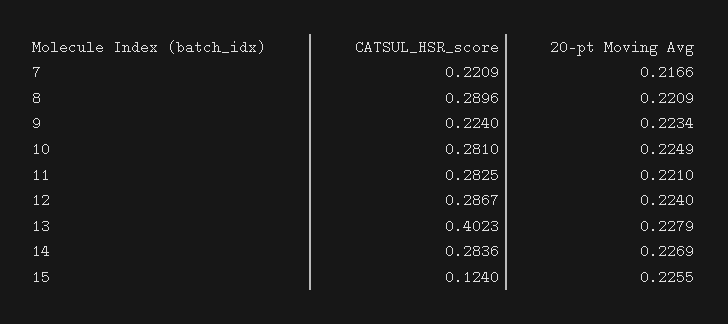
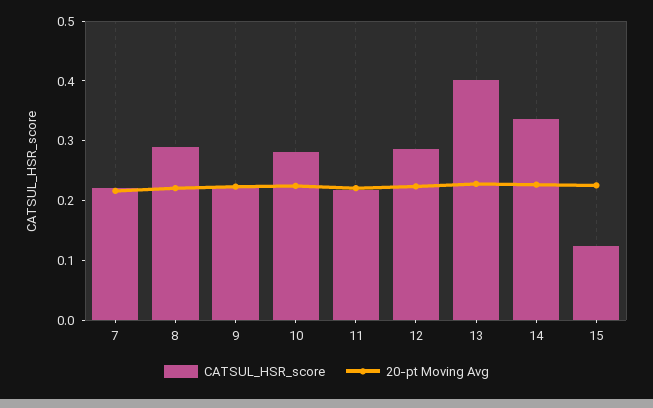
  {
    "CATSUL_HSR_score": {
      "7": 0.2209,
      "8": 0.2896,
      "9": 0.224,
      "10": 0.281,
-     "11": 0.2825,
+     "11": 0.22,
      "12": 0.2867,
      "13": 0.4023,
-     "14": 0.2836,
+     "14": 0.34,
      "15": 0.124
    },
    "20-pt Moving Avg": {
      "7": 0.2166,
      "8": 0.2209,
      "9": 0.2234,
      "10": 0.2249,
      "11": 0.221,
      "12": 0.224,
      "13": 0.2279,
      "14": 0.2269,
      "15": 0.2255
    }
  }

